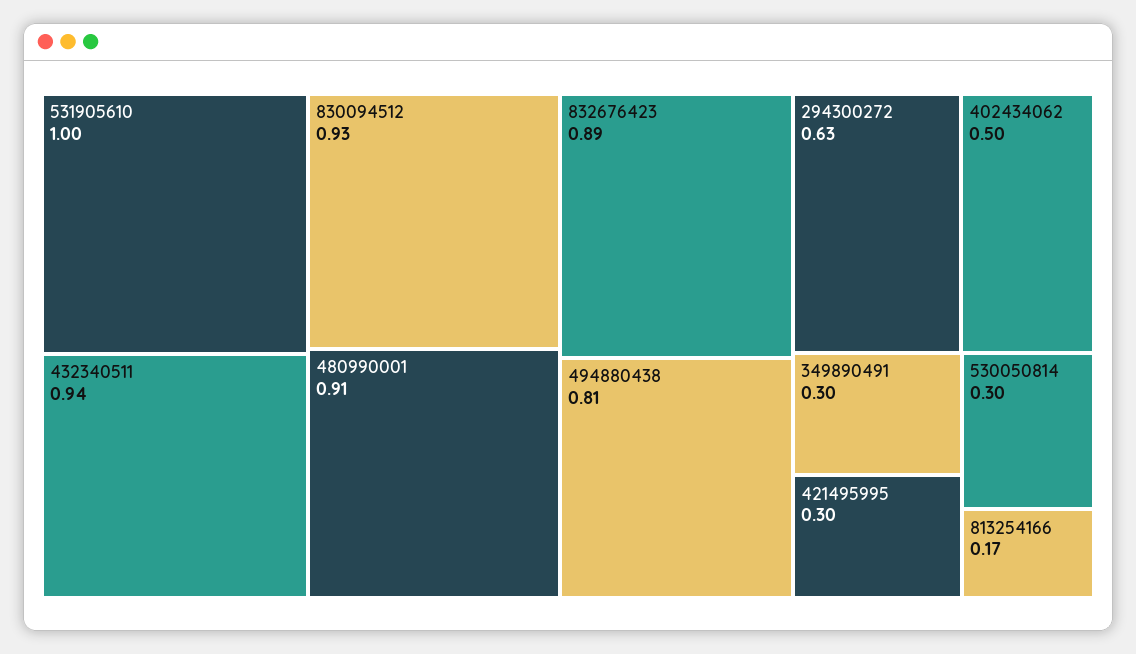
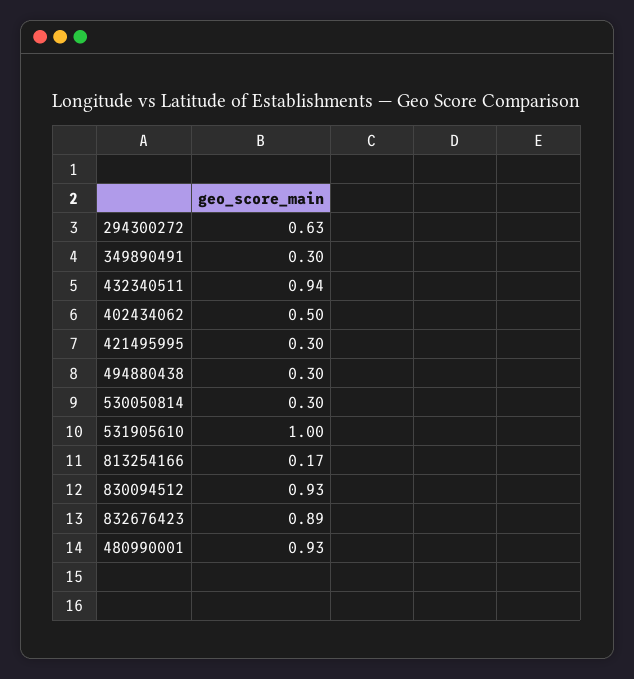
  {
    "531905610": 1,
    "432340511": 0.94,
    "830094512": 0.93,
-   "480990001": 0.91,
+   "480990001": 0.93,
    "832676423": 0.89,
-   "494880438": 0.81,
+   "494880438": 0.3,
    "294300272": 0.63,
    "402434062": 0.5,
    "349890491": 0.3,
    "421495995": 0.3,
    "530050814": 0.3,
    "813254166": 0.17
  }

